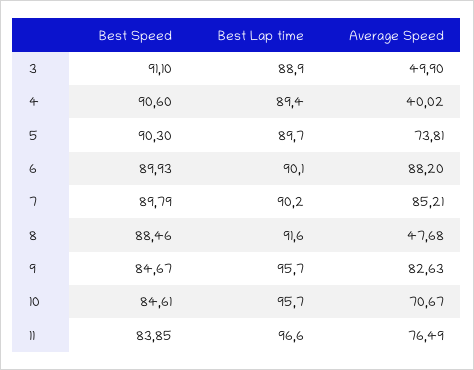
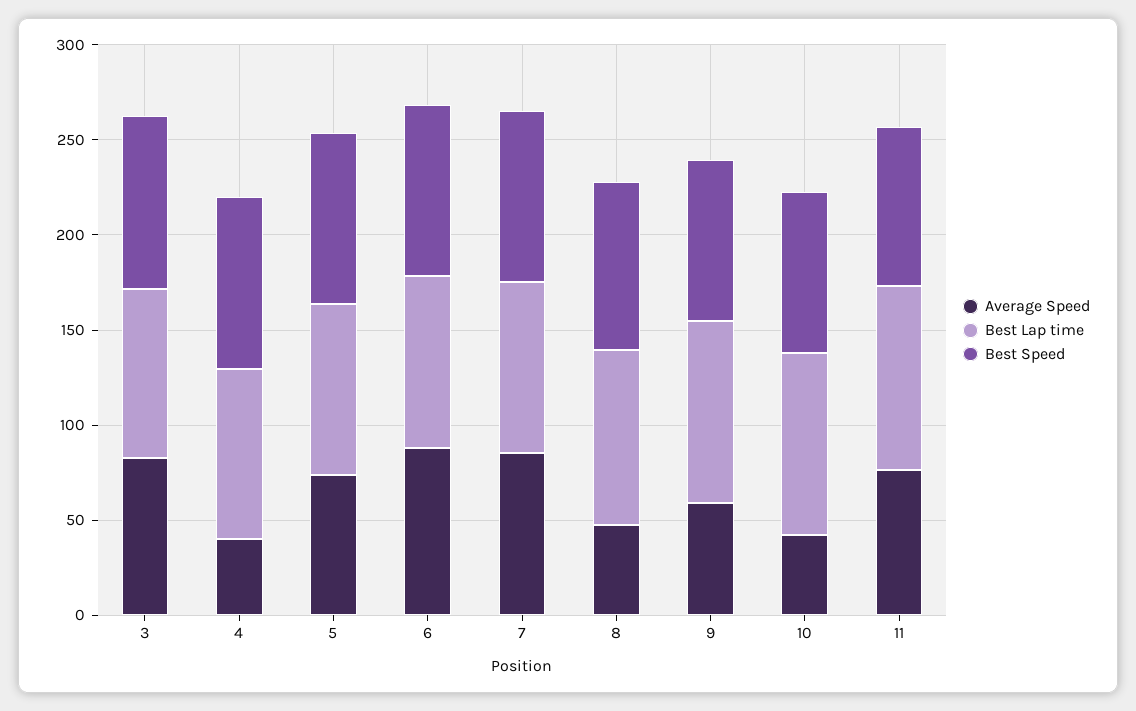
  {
    "Best Speed": {
      "3": 91.1,
      "4": 90.6,
      "5": 90.3,
      "6": 89.93,
      "7": 89.79,
      "8": 88.46,
      "9": 84.67,
      "10": 84.61,
      "11": 83.85
    },
    "Best Lap time": {
      "3": 88.9,
      "4": 89.4,
      "5": 89.7,
      "6": 90.1,
      "7": 90.2,
      "8": 91.6,
      "9": 95.7,
      "10": 95.7,
      "11": 96.6
    },
    "Average Speed": {
-     "3": 49.9,
+     "3": 80,
      "4": 40.02,
      "5": 73.81,
      "6": 88.2,
      "7": 85.21,
      "8": 47.68,
-     "9": 82.63,
+     "9": 60,
-     "10": 70.67,
+     "10": 40,
      "11": 76.49
    }
  }

